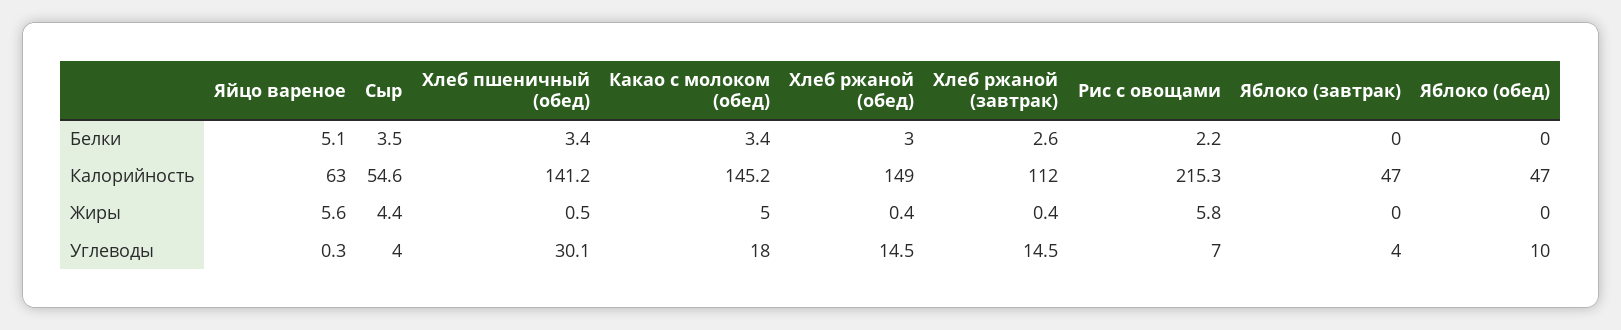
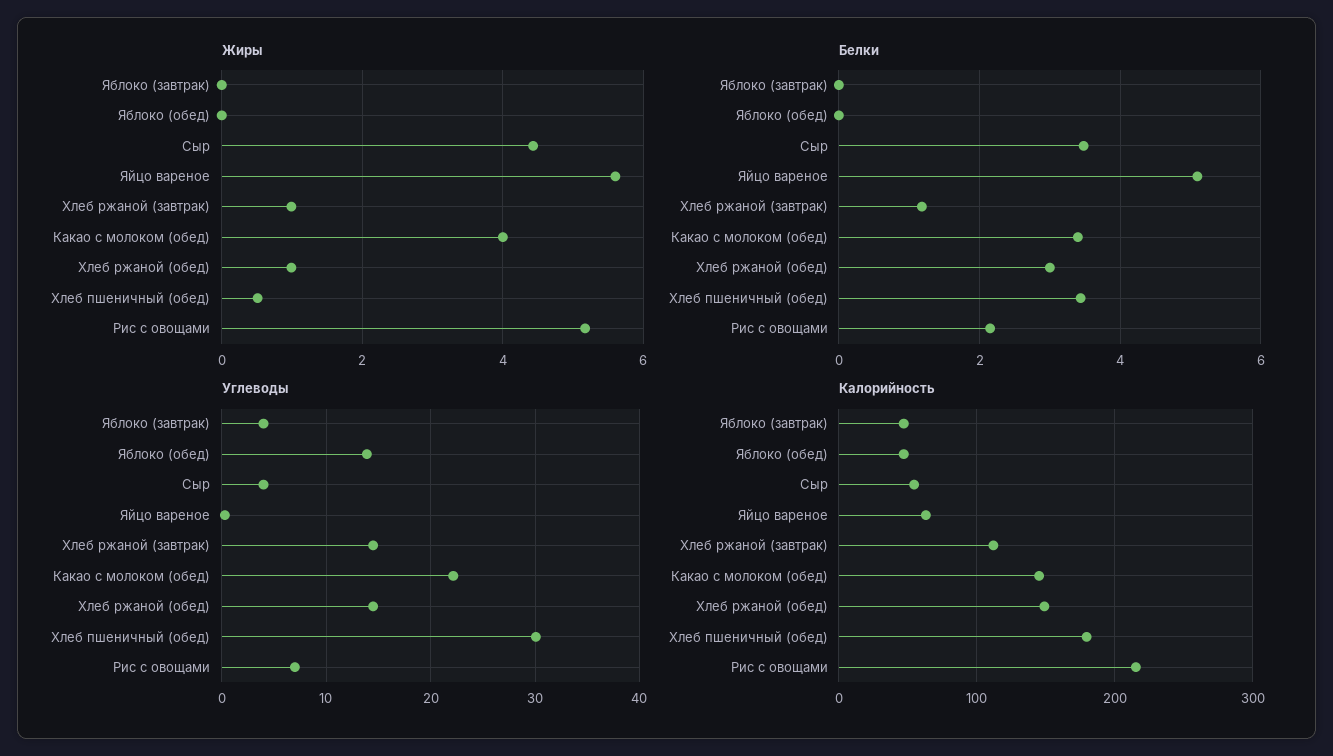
  {
    "Белки": {
      "Яйцо вареное": 5.1,
      "Сыр": 3.5,
      "Хлеб пшеничный (обед)": 3.4,
      "Какао с молоком (обед)": 3.4,
      "Хлеб ржаной (обед)": 3,
-     "Хлеб ржаной (завтрак)": 2.6,
+     "Хлеб ржаной (завтрак)": 1.2,
      "Рис с овощами": 2.2,
      "Яблоко (завтрак)": 0,
      "Яблоко (обед)": 0
    },
    "Калорийность": {
      "Яйцо вареное": 63,
      "Сыр": 54.6,
-     "Хлеб пшеничный (обед)": 141.2,
+     "Хлеб пшеничный (обед)": 180,
      "Какао с молоком (обед)": 145.2,
      "Хлеб ржаной (обед)": 149,
      "Хлеб ржаной (завтрак)": 112,
      "Рис с овощами": 215.3,
      "Яблоко (завтрак)": 47,
      "Яблоко (обед)": 47
    },
    "Жиры": {
      "Яйцо вареное": 5.6,
      "Сыр": 4.4,
      "Хлеб пшеничный (обед)": 0.5,
-     "Какао с молоком (обед)": 5,
+     "Какао с молоком (обед)": 4,
-     "Хлеб ржаной (обед)": 0.4,
+     "Хлеб ржаной (обед)": 1,
-     "Хлеб ржаной (завтрак)": 0.4,
+     "Хлеб ржаной (завтрак)": 1,
-     "Рис с овощами": 5.8,
+     "Рис с овощами": 5.2,
      "Яблоко (завтрак)": 0,
      "Яблоко (обед)": 0
    },
    "Углеводы": {
      "Яйцо вареное": 0.3,
      "Сыр": 4,
      "Хлеб пшеничный (обед)": 30.1,
-     "Какао с молоком (обед)": 18,
+     "Какао с молоком (обед)": 22,
      "Хлеб ржаной (обед)": 14.5,
      "Хлеб ржаной (завтрак)": 14.5,
      "Рис с овощами": 7,
      "Яблоко (завтрак)": 4,
-     "Яблоко (обед)": 10
+     "Яблоко (обед)": 14
    }
  }

